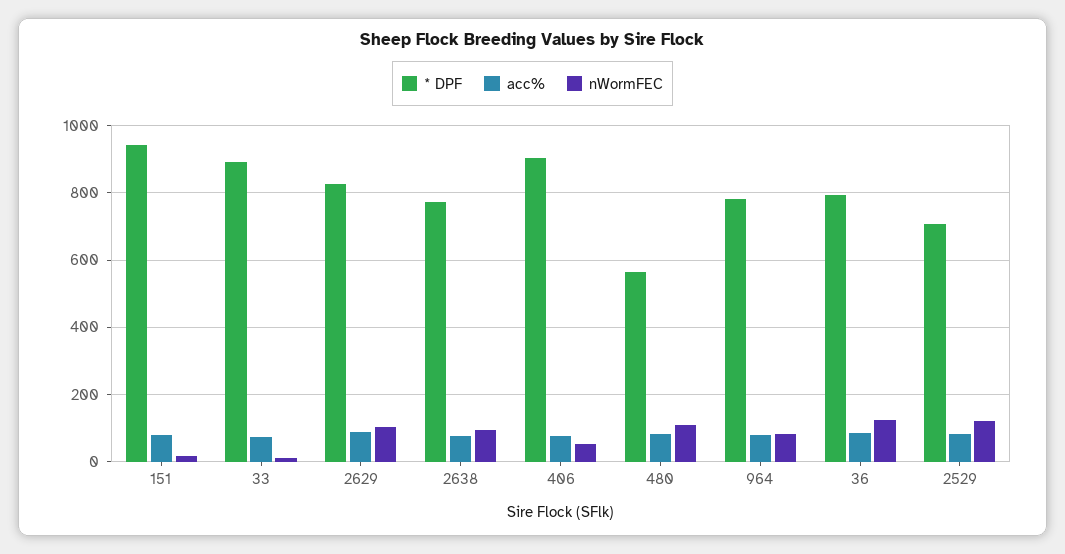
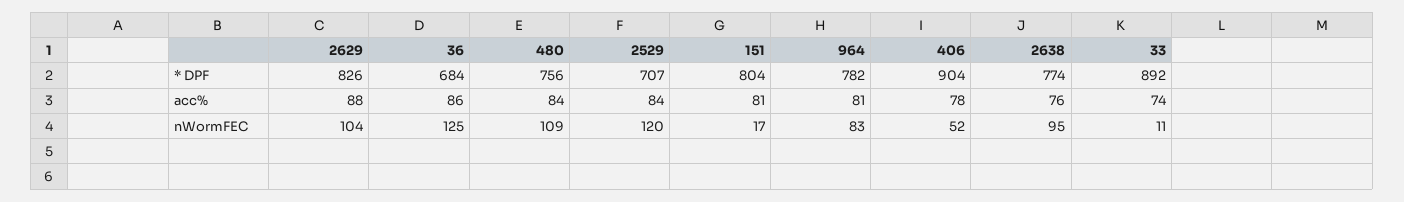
  {
    "* DPF": {
-     "151": 940,
+     "151": 804,
      "33": 892,
      "2629": 826,
      "2638": 774,
      "406": 904,
-     "480": 560,
+     "480": 756,
      "964": 782,
-     "36": 800,
+     "36": 684,
      "2529": 707
    },
    "acc%": {
      "151": 81,
      "33": 74,
      "2629": 88,
      "2638": 76,
      "406": 78,
      "480": 84,
      "964": 81,
      "36": 86,
      "2529": 84
    },
    "nWormFEC": {
      "151": 17,
      "33": 11,
      "2629": 104,
      "2638": 95,
      "406": 52,
      "480": 109,
      "964": 83,
      "36": 125,
      "2529": 120
    }
  }

